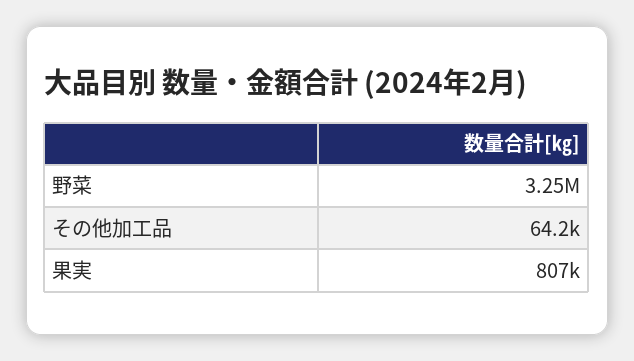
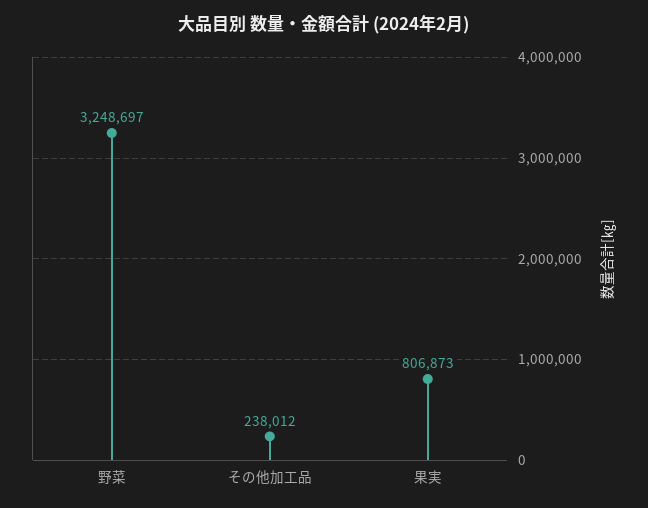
  {
    "野菜": 3248697,
-   "その他加工品": 64200,
+   "その他加工品": 238012,
    "果実": 806873
  }

